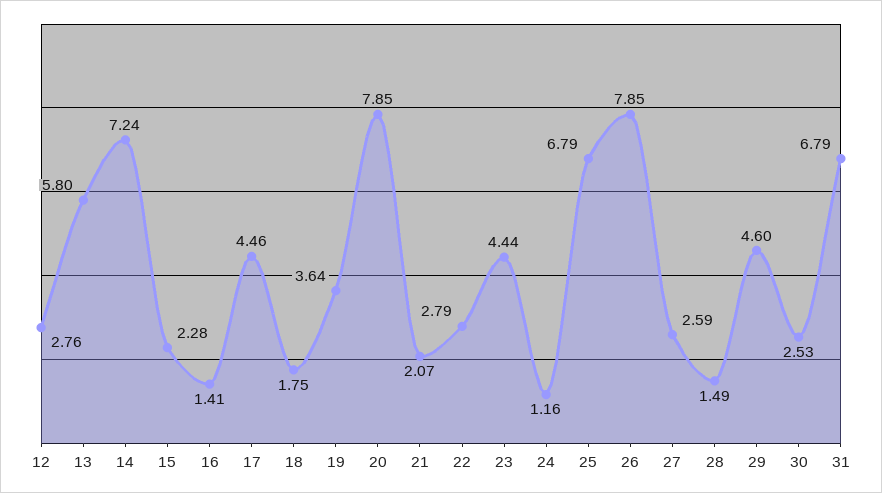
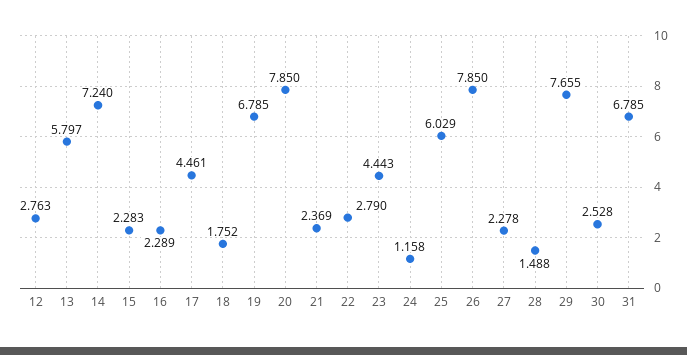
  {
    "12": 2.763,
    "13": 5.797,
    "14": 7.24,
    "15": 2.283,
-   "16": 1.41,
+   "16": 2.289,
    "17": 4.461,
    "18": 1.752,
-   "19": 3.64,
+   "19": 6.785,
    "20": 7.85,
-   "21": 2.07,
+   "21": 2.369,
    "22": 2.79,
    "23": 4.443,
    "24": 1.158,
-   "25": 6.79,
+   "25": 6.029,
    "26": 7.85,
-   "27": 2.59,
+   "27": 2.278,
    "28": 1.488,
-   "29": 4.6,
+   "29": 7.655,
    "30": 2.528,
    "31": 6.785
  }

